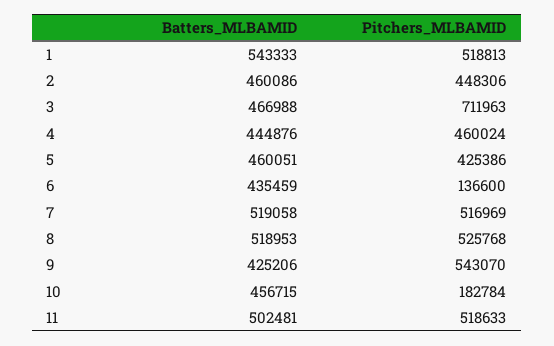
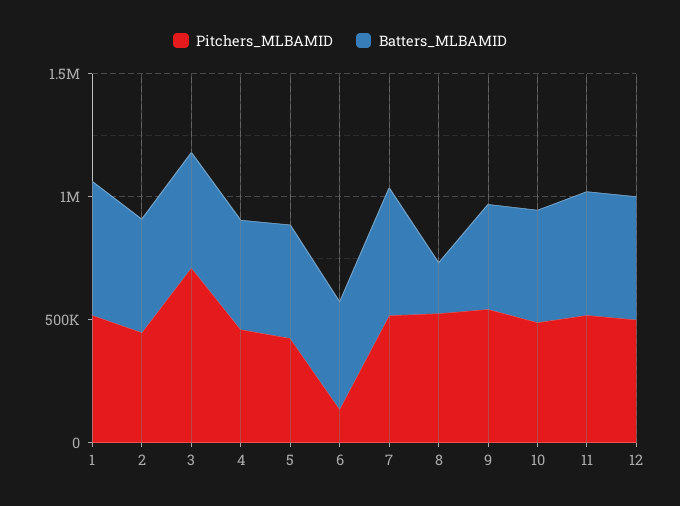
  {
    "Batters_MLBAMID": {
      "1": 543333,
      "2": 460086,
      "3": 466988,
      "4": 444876,
      "5": 460051,
      "6": 435459,
      "7": 519058,
-     "8": 518953,
+     "8": 200000,
      "9": 425206,
      "10": 456715,
-     "11": 502481
+     "11": 502481,
+     "12": 500000
    },
    "Pitchers_MLBAMID": {
      "1": 518813,
      "2": 448306,
      "3": 711963,
      "4": 460024,
      "5": 425386,
      "6": 136600,
      "7": 516969,
      "8": 525768,
      "9": 543070,
-     "10": 182784,
+     "10": 500000,
-     "11": 518633
+     "11": 518633,
+     "12": 500000
    }
  }

